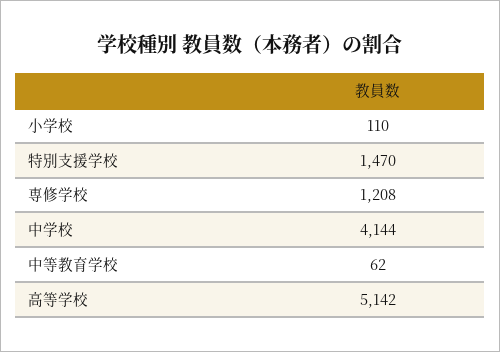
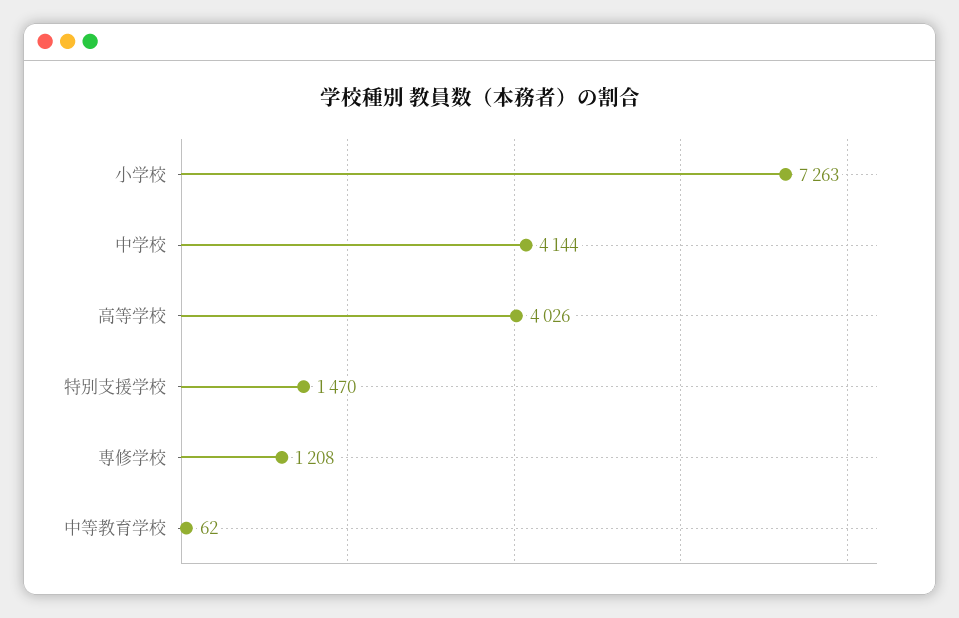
  {
-   "小学校": 110,
+   "小学校": 7263,
    "特別支援学校": 1470,
    "専修学校": 1208,
    "中学校": 4144,
    "中等教育学校": 62,
-   "高等学校": 5142
+   "高等学校": 4026
  }

